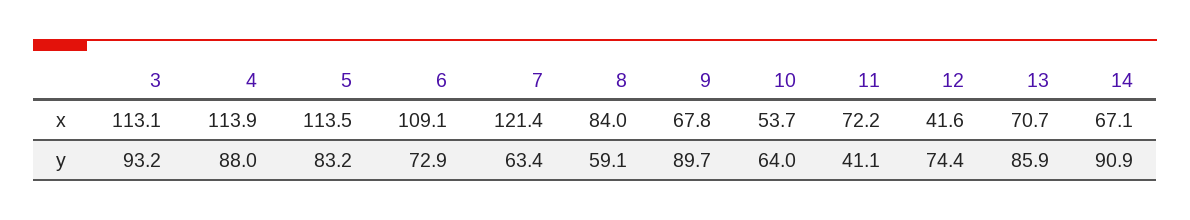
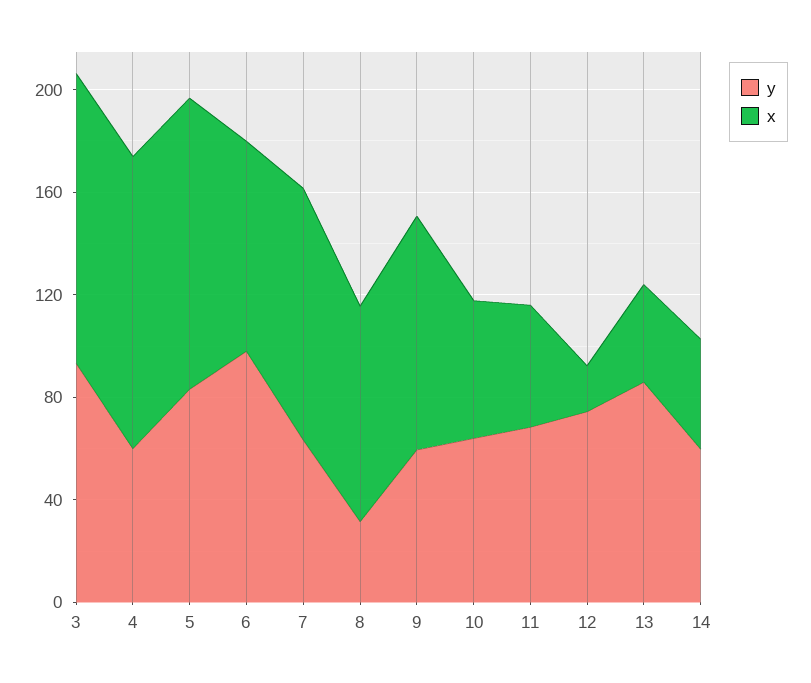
  {
    "x": {
      "3": 113.1,
      "4": 113.9,
      "5": 113.5,
-     "6": 109.1,
+     "6": 80,
-     "7": 121.4,
+     "7": 100,
      "8": 84,
-     "9": 67.8,
+     "9": 90,
      "10": 53.7,
-     "11": 72.2,
+     "11": 50,
-     "12": 41.6,
+     "12": 20,
-     "13": 70.7,
+     "13": 40,
-     "14": 67.1
+     "14": 40
    },
    "y": {
      "3": 93.2,
-     "4": 88,
+     "4": 60,
      "5": 83.2,
-     "6": 72.9,
+     "6": 100,
      "7": 63.4,
-     "8": 59.1,
+     "8": 30,
-     "9": 89.7,
+     "9": 60,
      "10": 64,
-     "11": 41.1,
+     "11": 70,
      "12": 74.4,
      "13": 85.9,
-     "14": 90.9
+     "14": 60
    }
  }

